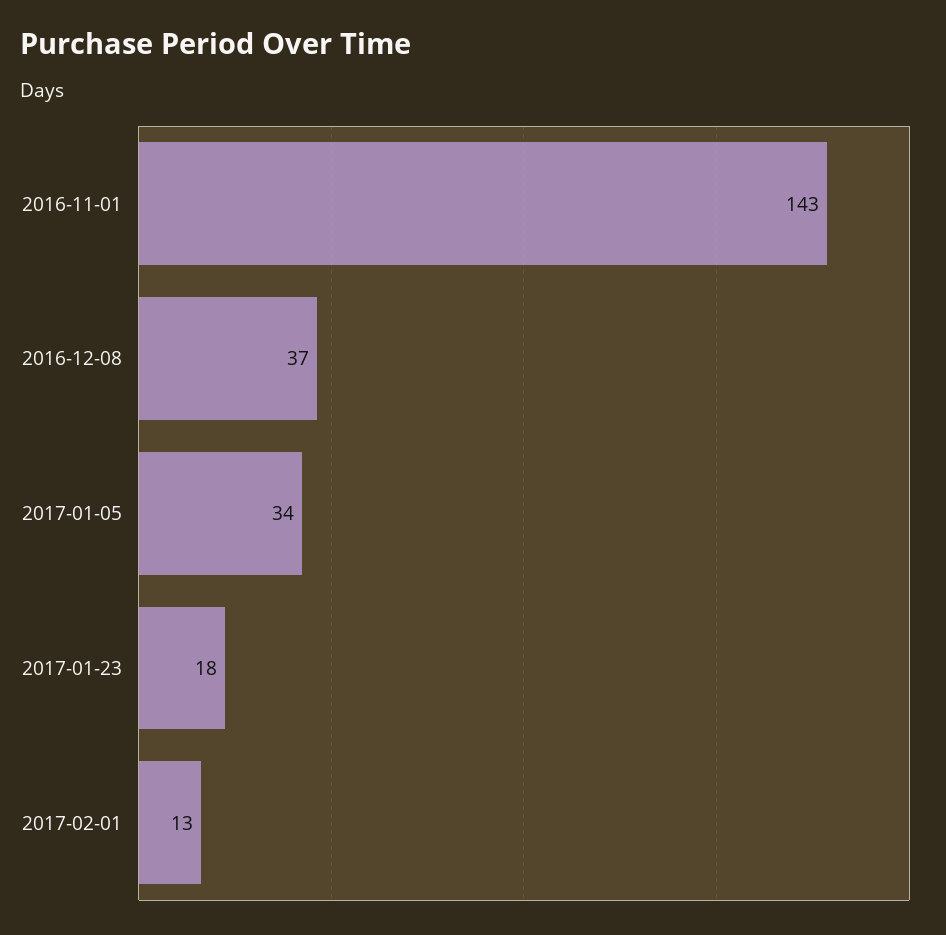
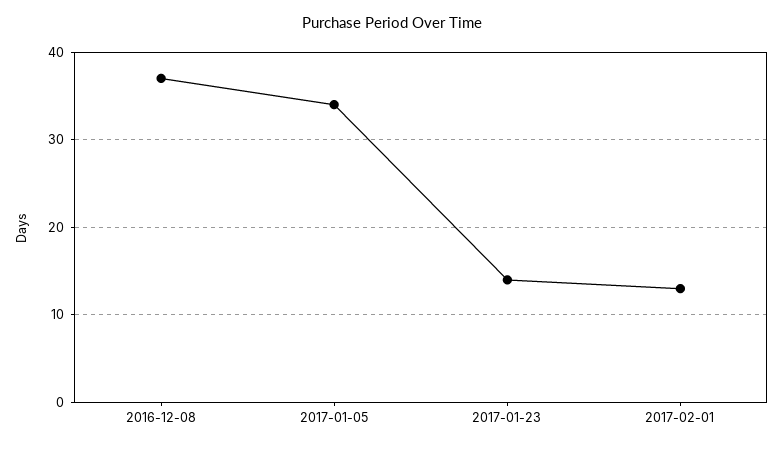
  {
-   "2016-11-01": 143,
    "2016-12-08": 37,
    "2017-01-05": 34,
-   "2017-01-23": 18,
+   "2017-01-23": 14,
    "2017-02-01": 13
  }

